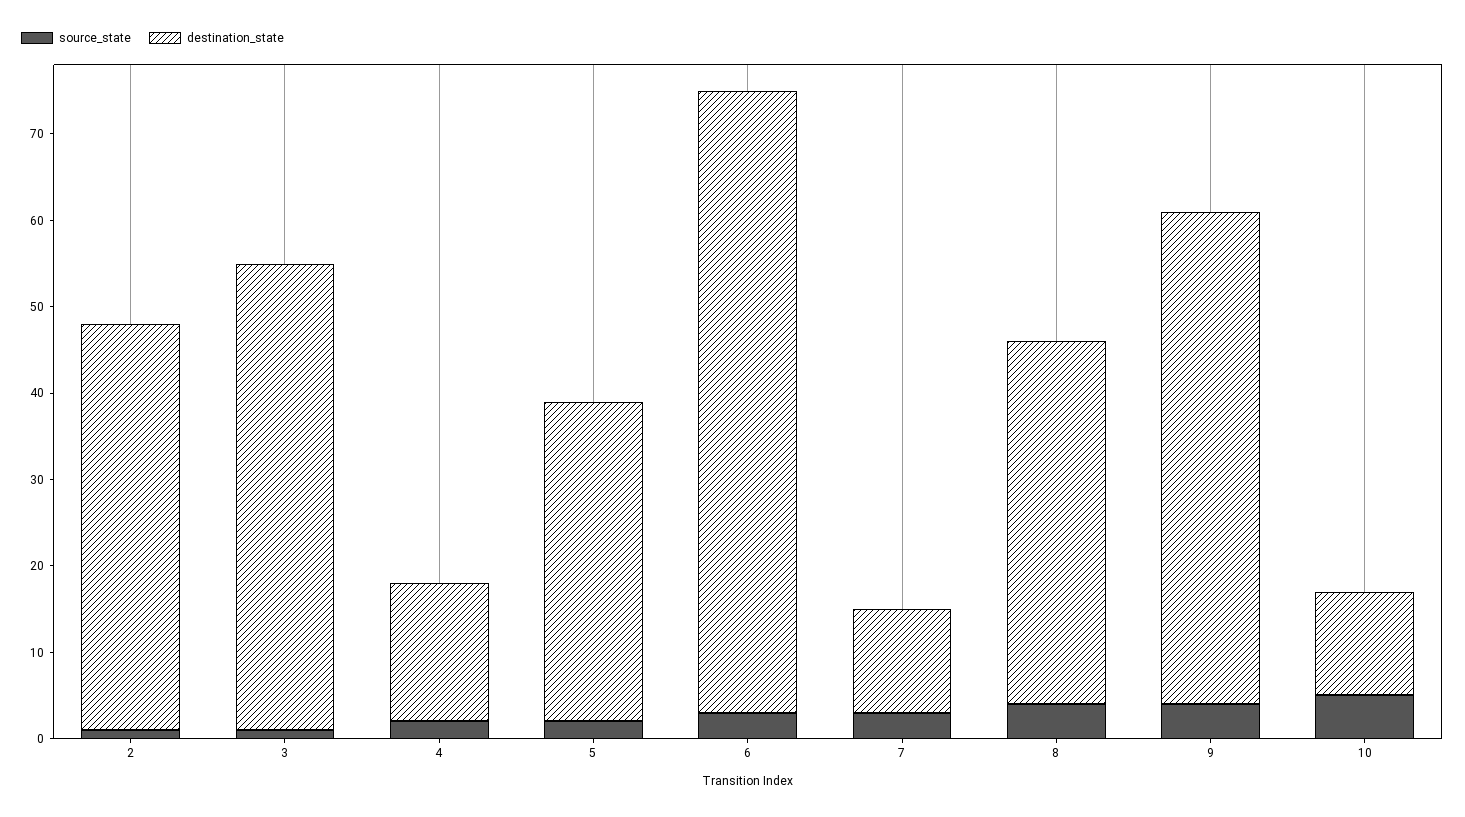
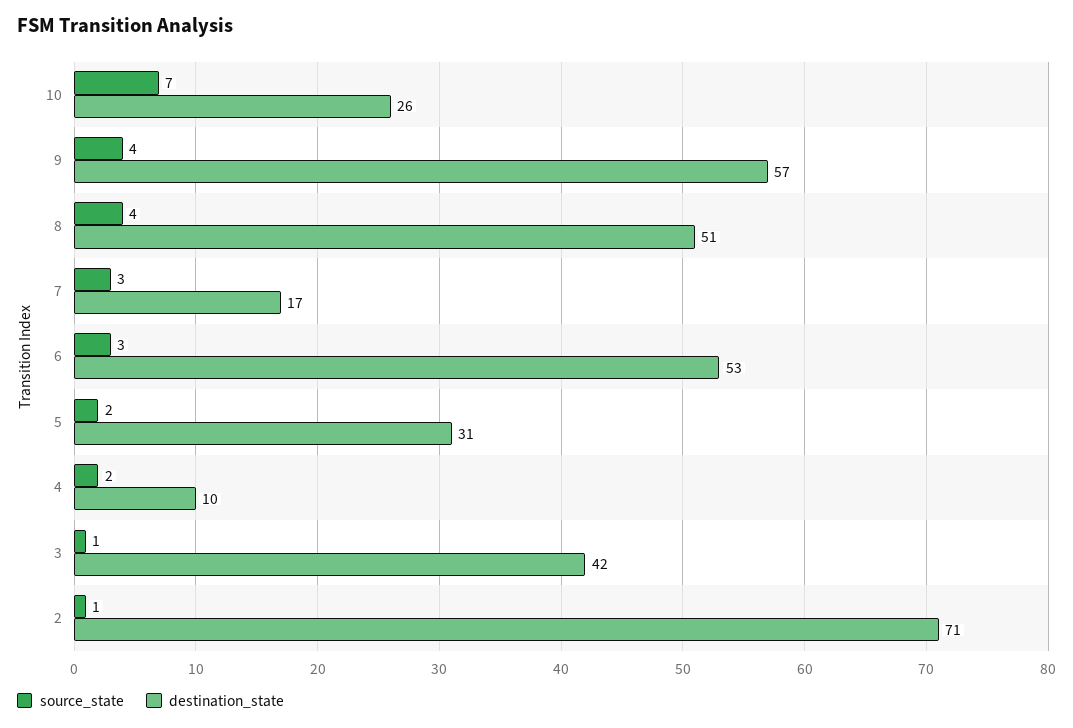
  {
    "source_state": {
      "2": 1,
      "3": 1,
      "4": 2,
      "5": 2,
      "6": 3,
      "7": 3,
      "8": 4,
      "9": 4,
-     "10": 5
+     "10": 7
    },
    "destination_state": {
-     "2": 47,
+     "2": 71,
-     "3": 54,
+     "3": 42,
-     "4": 16,
+     "4": 10,
-     "5": 37,
+     "5": 31,
-     "6": 72,
+     "6": 53,
-     "7": 12,
+     "7": 17,
-     "8": 42,
+     "8": 51,
      "9": 57,
-     "10": 12
+     "10": 26
    }
  }

